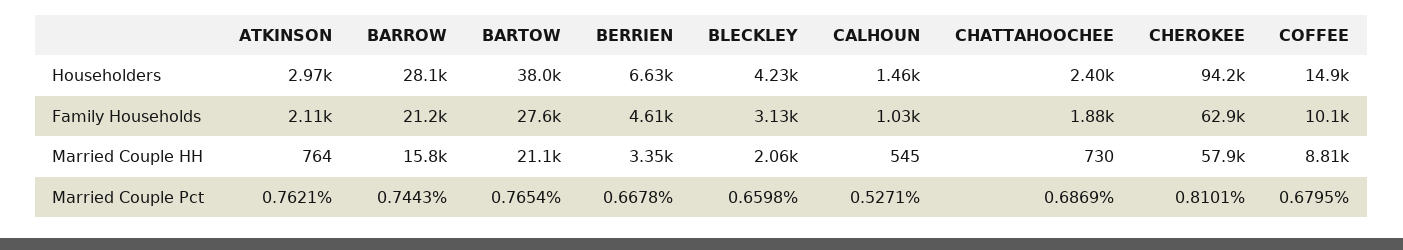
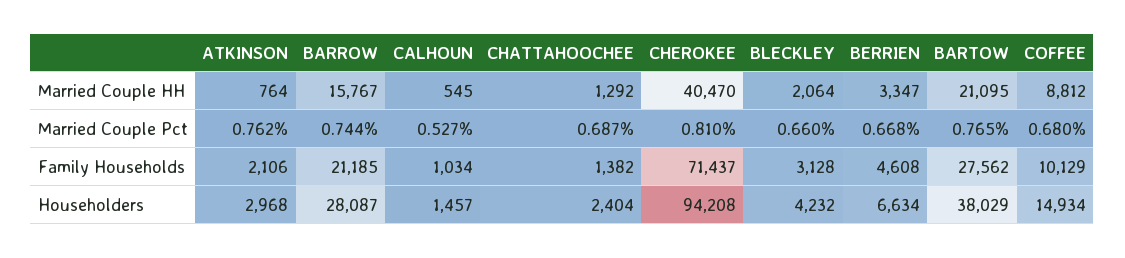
  {
    "ATKINSON": {
      "Householders": 2968,
      "Family Households": 2106,
      "Married Couple HH": 764,
      "Married Couple Pct": 0.7621
    },
    "BARROW": {
      "Householders": 28087,
      "Family Households": 21185,
      "Married Couple HH": 15767,
      "Married Couple Pct": 0.7443
    },
    "BARTOW": {
      "Householders": 38029,
      "Family Households": 27562,
      "Married Couple HH": 21095,
      "Married Couple Pct": 0.7654
    },
    "BERRIEN": {
      "Householders": 6634,
      "Family Households": 4608,
      "Married Couple HH": 3347,
      "Married Couple Pct": 0.6678
    },
    "BLECKLEY": {
      "Householders": 4232,
      "Family Households": 3128,
      "Married Couple HH": 2064,
      "Married Couple Pct": 0.6598
    },
    "CALHOUN": {
      "Householders": 1457,
      "Family Households": 1034,
      "Married Couple HH": 545,
      "Married Couple Pct": 0.5271
    },
    "CHATTAHOOCHEE": {
      "Householders": 2404,
-     "Family Households": 1880,
+     "Family Households": 1382,
-     "Married Couple HH": 730,
+     "Married Couple HH": 1292,
      "Married Couple Pct": 0.6869
    },
    "CHEROKEE": {
      "Householders": 94208,
-     "Family Households": 62900,
+     "Family Households": 71437,
-     "Married Couple HH": 57900,
+     "Married Couple HH": 40470,
      "Married Couple Pct": 0.8101
    },
    "COFFEE": {
      "Householders": 14934,
      "Family Households": 10129,
      "Married Couple HH": 8812,
      "Married Couple Pct": 0.6795
    }
  }

